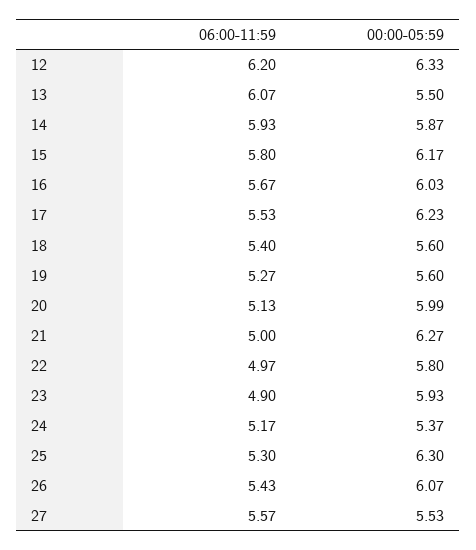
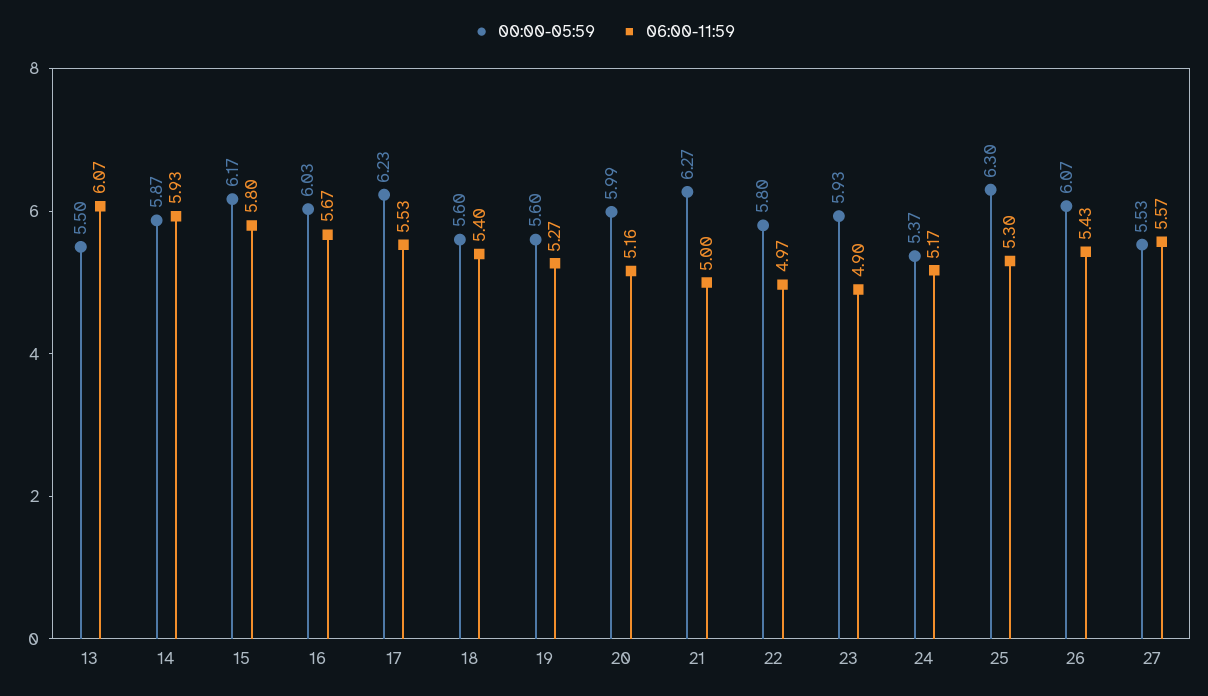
  {
    "06:00-11:59": {
-     "12": 6.2,
      "13": 6.07,
      "14": 5.93,
      "15": 5.8,
      "16": 5.67,
      "17": 5.53,
      "18": 5.4,
      "19": 5.27,
-     "20": 5.13,
+     "20": 5.16,
      "21": 5,
      "22": 4.97,
      "23": 4.9,
      "24": 5.17,
      "25": 5.3,
      "26": 5.43,
      "27": 5.57
    },
    "00:00-05:59": {
-     "12": 6.33,
      "13": 5.5,
      "14": 5.87,
      "15": 6.17,
      "16": 6.03,
      "17": 6.23,
      "18": 5.6,
      "19": 5.6,
      "20": 5.99,
      "21": 6.27,
      "22": 5.8,
      "23": 5.93,
      "24": 5.37,
      "25": 6.3,
      "26": 6.07,
      "27": 5.53
    }
  }

